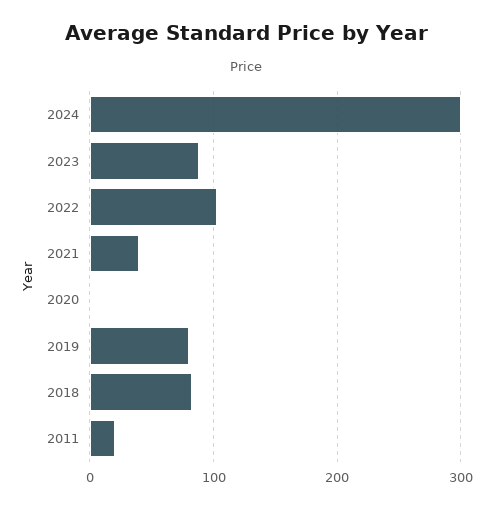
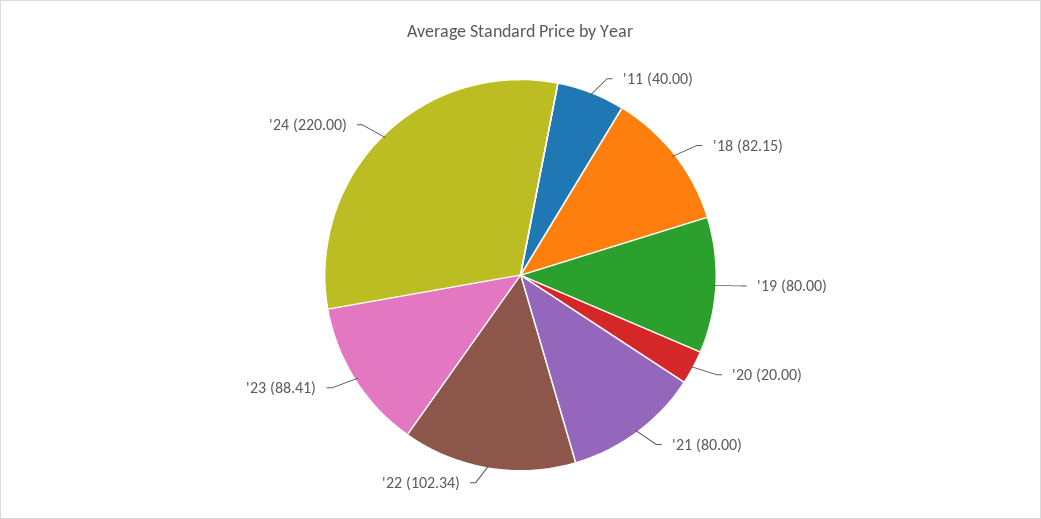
  {
-   "2024": 300,
+   "2024": 220,
    "2023": 88.41,
    "2022": 102.34,
-   "2021": 40,
+   "2021": 80,
-   "2020": 0,
+   "2020": 20,
    "2019": 80,
    "2018": 82.15,
-   "2011": 20
+   "2011": 40
  }

